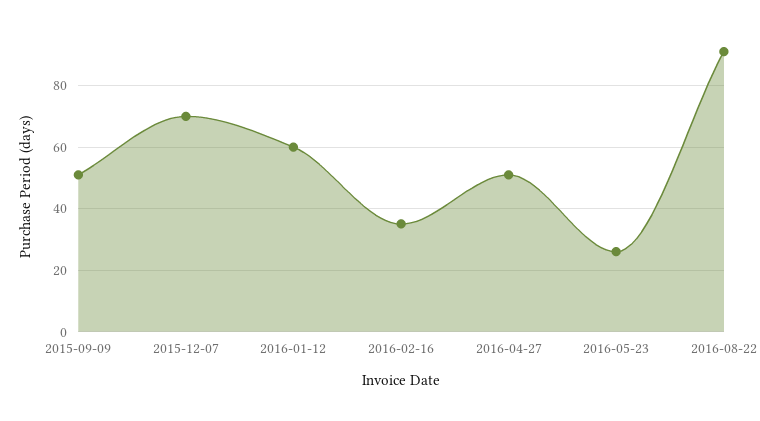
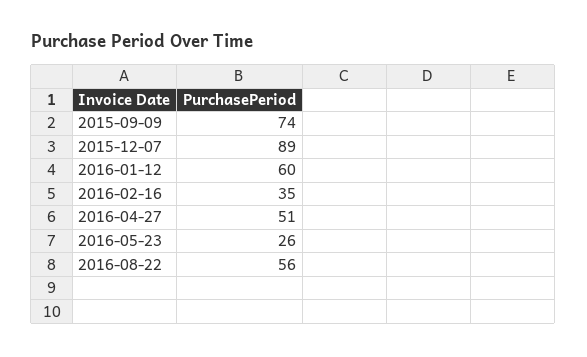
  {
-   "2015-09-09": 50,
+   "2015-09-09": 74,
-   "2015-12-07": 70,
+   "2015-12-07": 89,
    "2016-01-12": 60,
    "2016-02-16": 35,
    "2016-04-27": 51,
    "2016-05-23": 26,
-   "2016-08-22": 90
+   "2016-08-22": 56
  }

